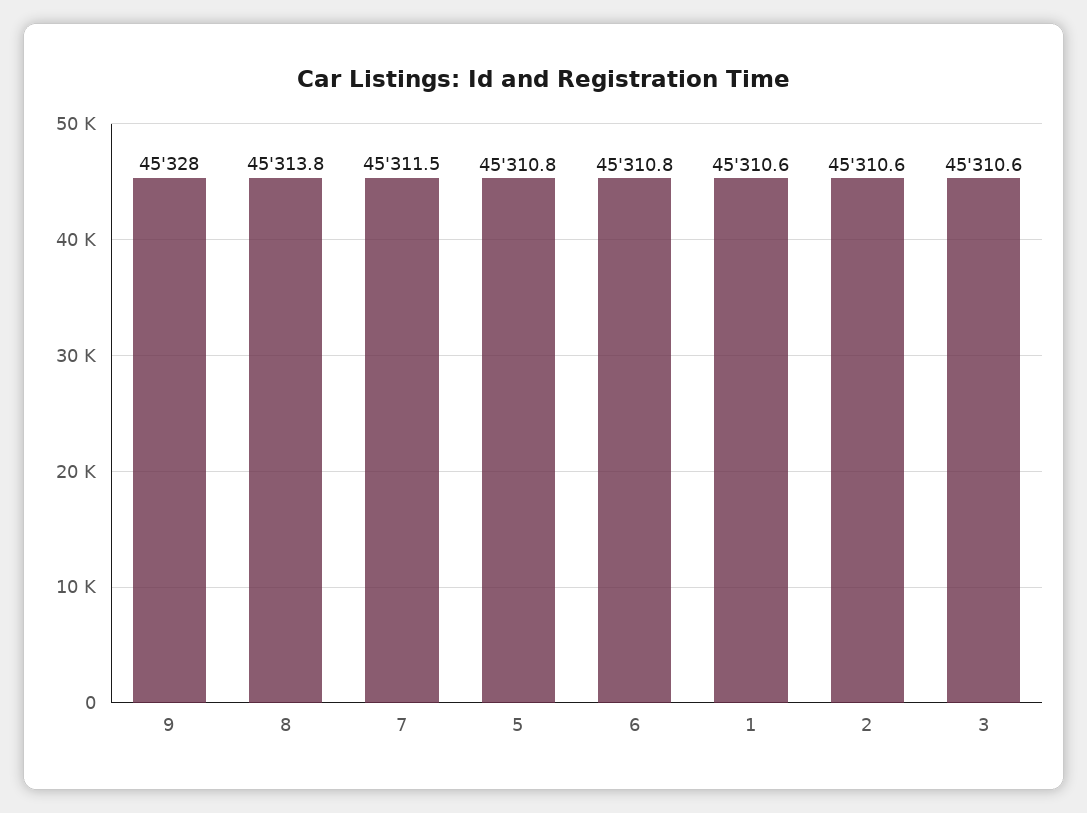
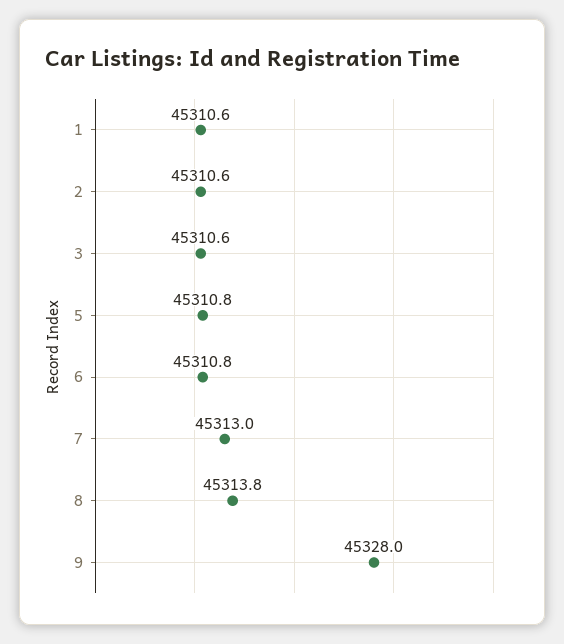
  {
    "9": 45328,
    "8": 45313.8,
-   "7": 45311.5,
+   "7": 45313,
    "5": 45310.8,
    "6": 45310.8,
    "1": 45310.6,
    "2": 45310.6,
    "3": 45310.6
  }

